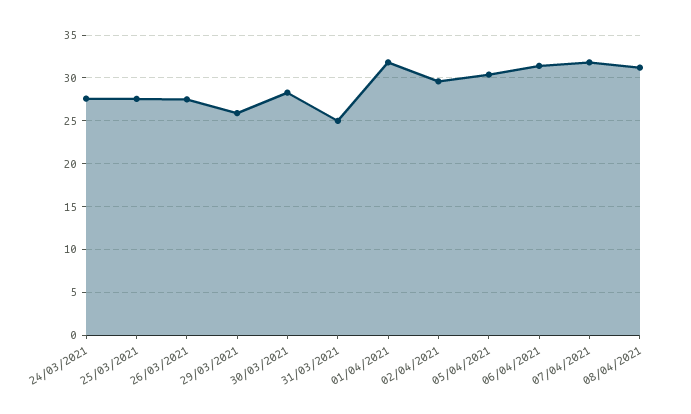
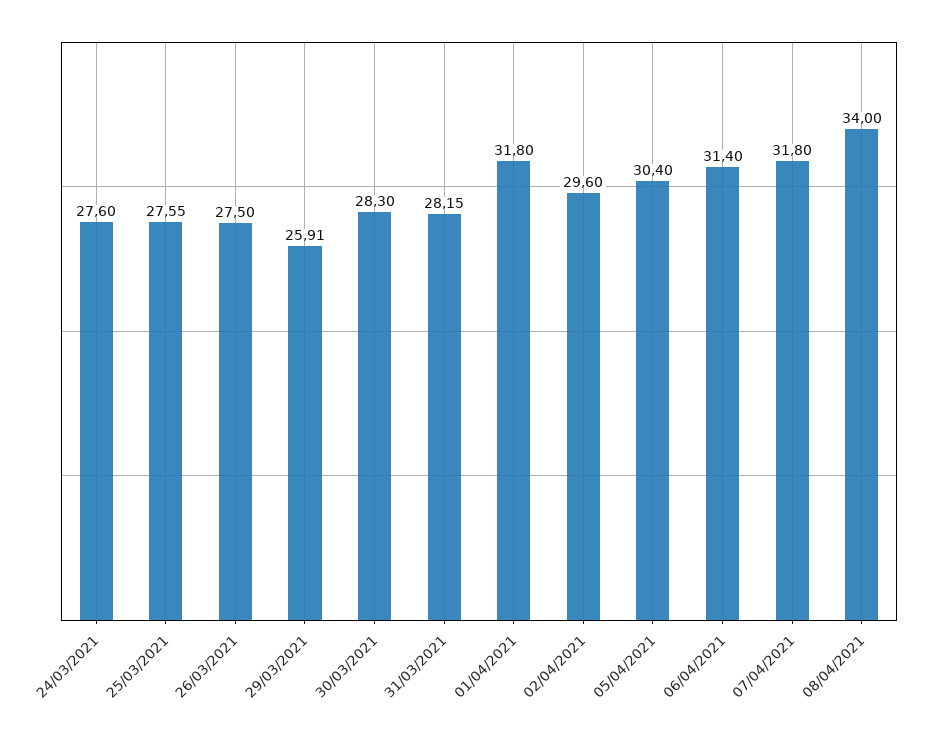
  {
    "24/03/2021": 27.6,
    "25/03/2021": 27.55,
    "26/03/2021": 27.5,
    "29/03/2021": 25.91,
    "30/03/2021": 28.3,
-   "31/03/2021": 25,
+   "31/03/2021": 28.15,
    "01/04/2021": 31.8,
    "02/04/2021": 29.6,
    "05/04/2021": 30.4,
    "06/04/2021": 31.4,
    "07/04/2021": 31.8,
-   "08/04/2021": 31
+   "08/04/2021": 34
  }

